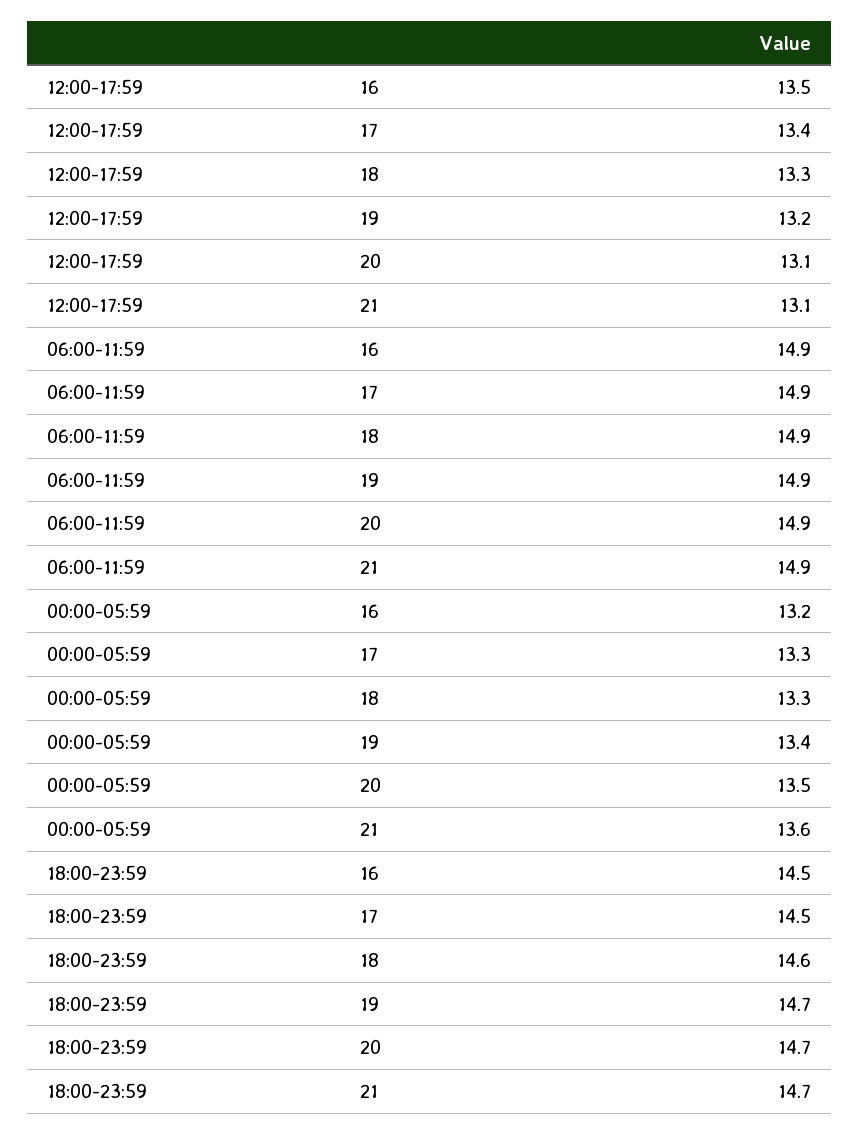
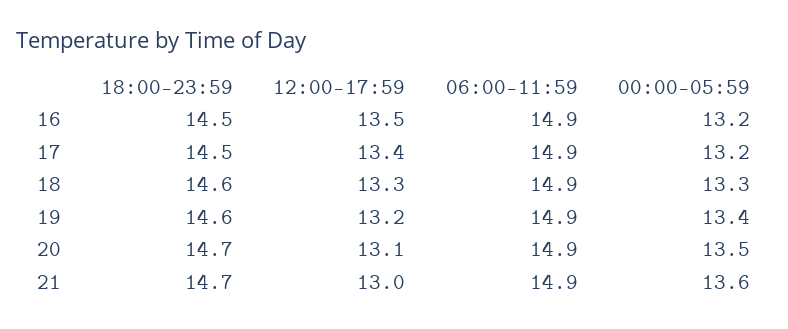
  {
    "12:00-17:59": {
      "16": 13.5,
      "17": 13.4,
      "18": 13.3,
      "19": 13.2,
      "20": 13.1,
-     "21": 13.1
+     "21": 13
    },
    "06:00-11:59": {
      "16": 14.9,
      "17": 14.9,
      "18": 14.9,
      "19": 14.9,
      "20": 14.9,
      "21": 14.9
    },
    "00:00-05:59": {
      "16": 13.2,
-     "17": 13.3,
+     "17": 13.2,
      "18": 13.3,
      "19": 13.4,
      "20": 13.5,
      "21": 13.6
    },
    "18:00-23:59": {
      "16": 14.5,
      "17": 14.5,
      "18": 14.6,
-     "19": 14.7,
+     "19": 14.6,
      "20": 14.7,
      "21": 14.7
    }
  }

